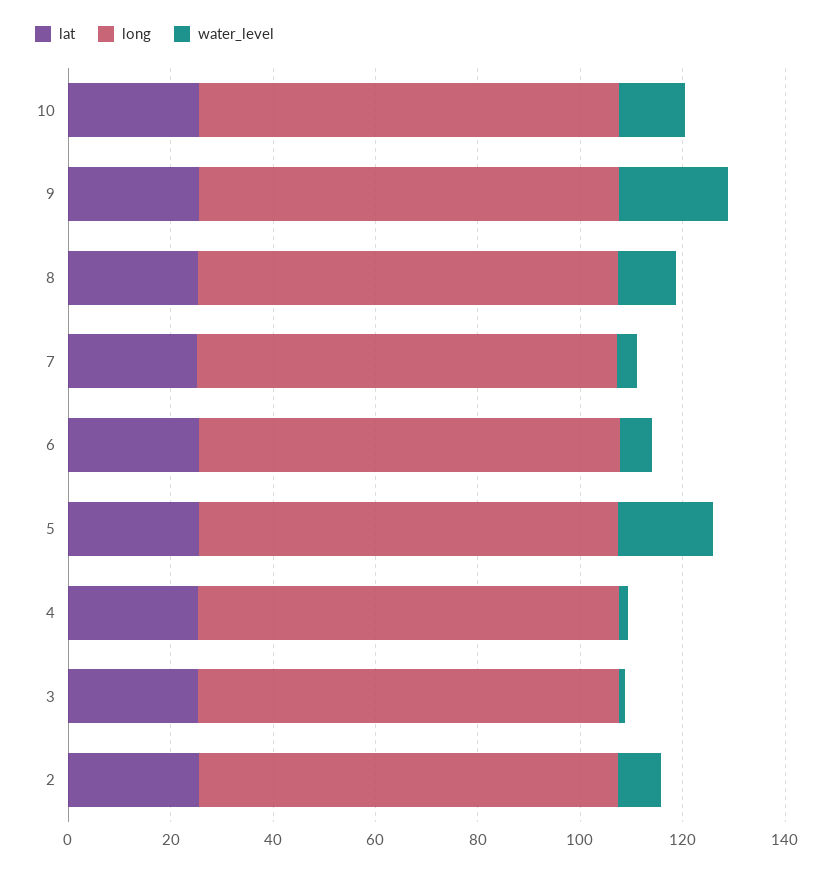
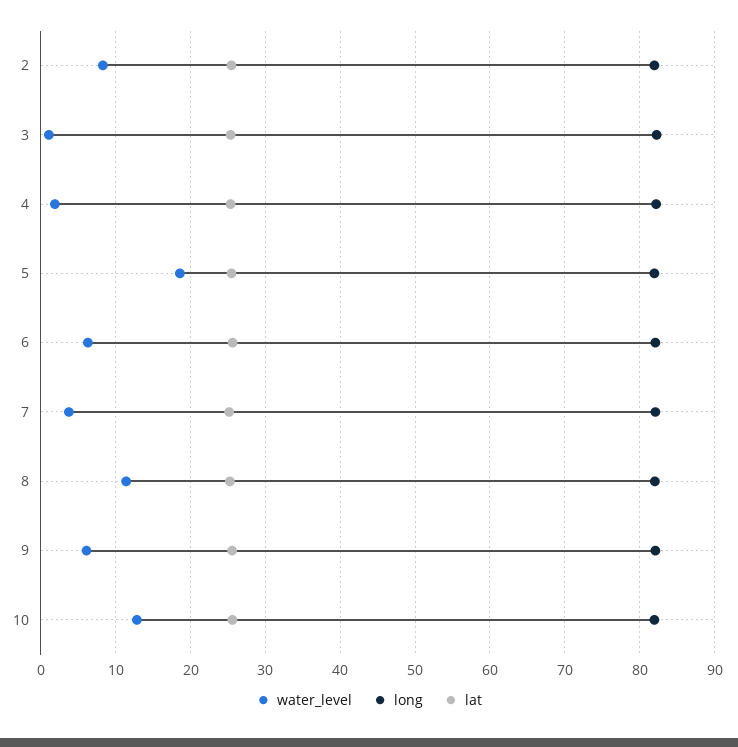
  {
    "lat": {
      "10": 26,
      "9": 26,
      "8": 25,
      "7": 25,
      "6": 26,
      "5": 25,
      "4": 25,
      "3": 25,
      "2": 25
    },
    "long": {
      "10": 82,
      "9": 82,
      "8": 82,
      "7": 82,
      "6": 82,
      "5": 82,
      "4": 82,
      "3": 82,
      "2": 82
    },
    "water_level": {
      "10": 13,
-     "9": 20,
+     "9": 6,
      "8": 11,
      "7": 4,
      "6": 6,
      "5": 19,
      "4": 2,
      "3": 1,
      "2": 8
    }
  }

